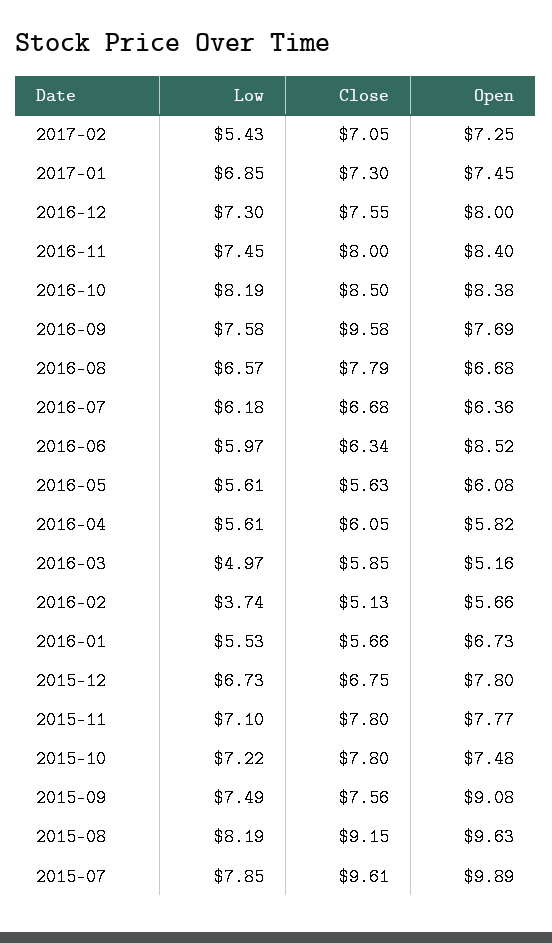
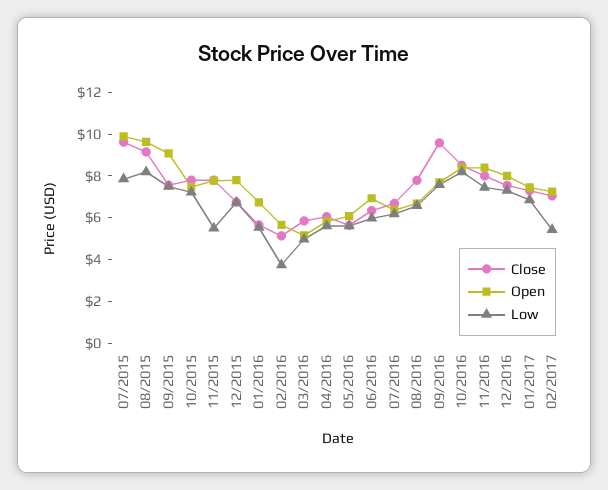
  {
    "Low": {
      "2017-02": 5.43,
      "2017-01": 6.85,
      "2016-12": 7.3,
      "2016-11": 7.45,
      "2016-10": 8.19,
      "2016-09": 7.58,
      "2016-08": 6.57,
      "2016-07": 6.18,
      "2016-06": 5.97,
      "2016-05": 5.61,
      "2016-04": 5.61,
      "2016-03": 4.97,
      "2016-02": 3.74,
      "2016-01": 5.53,
      "2015-12": 6.73,
-     "2015-11": 7.1,
+     "2015-11": 5.5,
      "2015-10": 7.22,
      "2015-09": 7.49,
      "2015-08": 8.19,
      "2015-07": 7.85
    },
    "Close": {
      "2017-02": 7.05,
      "2017-01": 7.3,
      "2016-12": 7.55,
      "2016-11": 8,
      "2016-10": 8.5,
      "2016-09": 9.58,
      "2016-08": 7.79,
      "2016-07": 6.68,
      "2016-06": 6.34,
      "2016-05": 5.63,
      "2016-04": 6.05,
      "2016-03": 5.85,
      "2016-02": 5.13,
      "2016-01": 5.66,
      "2015-12": 6.75,
      "2015-11": 7.8,
      "2015-10": 7.8,
      "2015-09": 7.56,
      "2015-08": 9.15,
      "2015-07": 9.61
    },
    "Open": {
      "2017-02": 7.25,
      "2017-01": 7.45,
      "2016-12": 8,
      "2016-11": 8.4,
      "2016-10": 8.38,
      "2016-09": 7.69,
      "2016-08": 6.68,
      "2016-07": 6.36,
-     "2016-06": 8.52,
+     "2016-06": 7,
      "2016-05": 6.08,
      "2016-04": 5.82,
      "2016-03": 5.16,
      "2016-02": 5.66,
      "2016-01": 6.73,
      "2015-12": 7.8,
      "2015-11": 7.77,
      "2015-10": 7.48,
      "2015-09": 9.08,
      "2015-08": 9.63,
      "2015-07": 9.89
    }
  }

